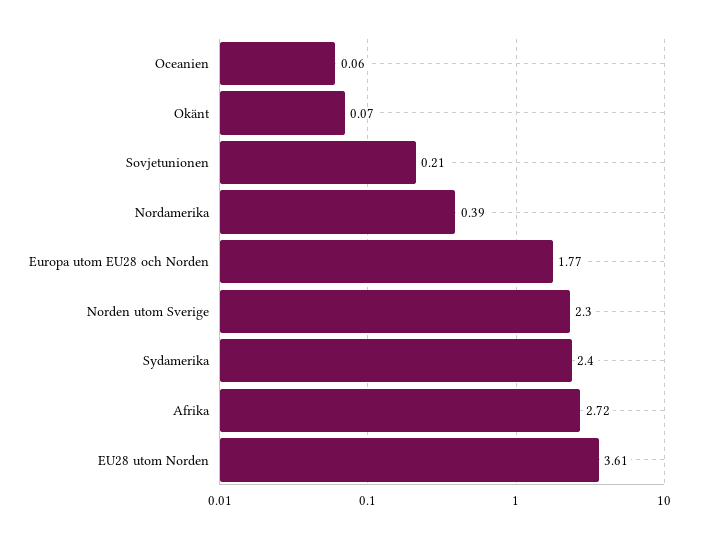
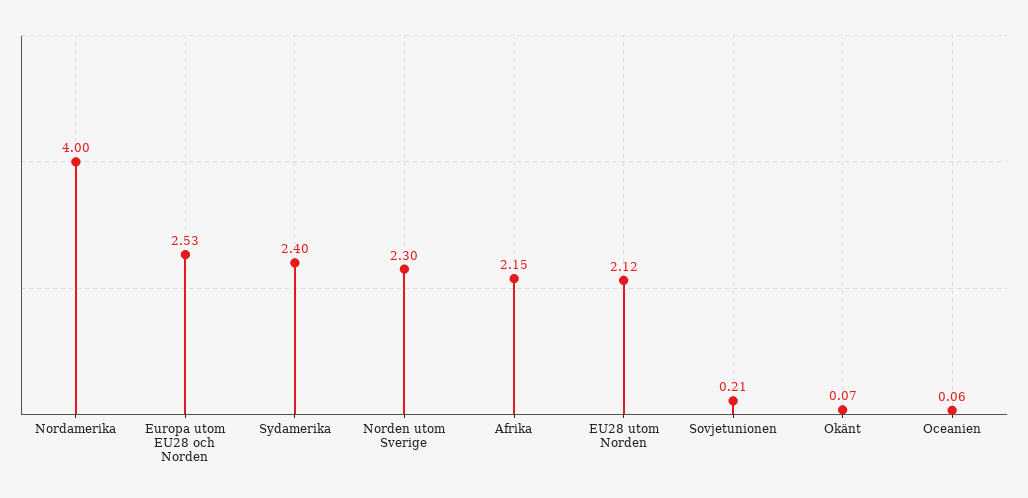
  {
    "Oceanien": 0.06,
    "Okänt": 0.07,
    "Sovjetunionen": 0.21,
-   "Nordamerika": 0.39,
+   "Nordamerika": 4,
-   "Europa utom EU28 och Norden": 1.77,
+   "Europa utom EU28 och Norden": 2.53,
    "Norden utom Sverige": 2.3,
    "Sydamerika": 2.4,
-   "Afrika": 2.72,
+   "Afrika": 2.15,
-   "EU28 utom Norden": 3.61
+   "EU28 utom Norden": 2.12
  }

